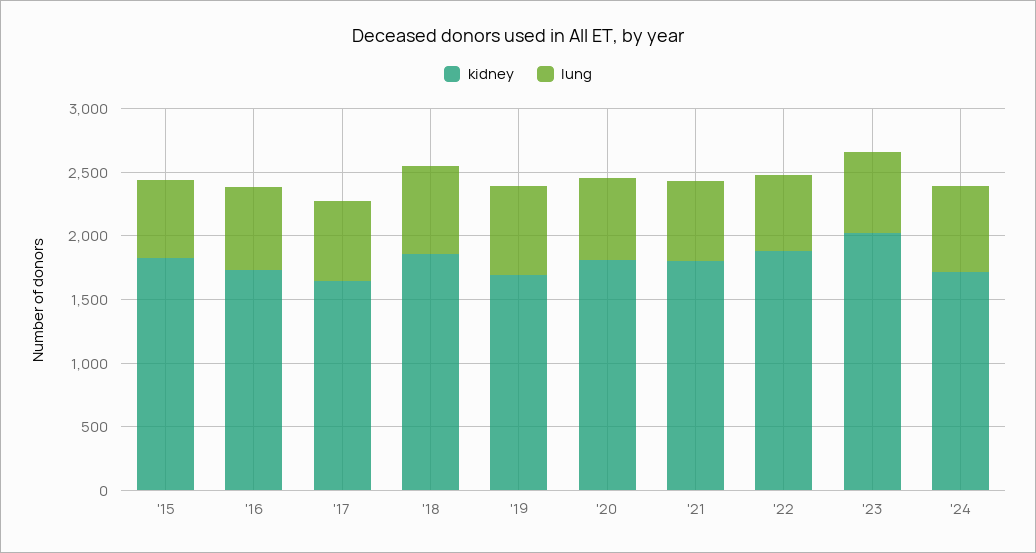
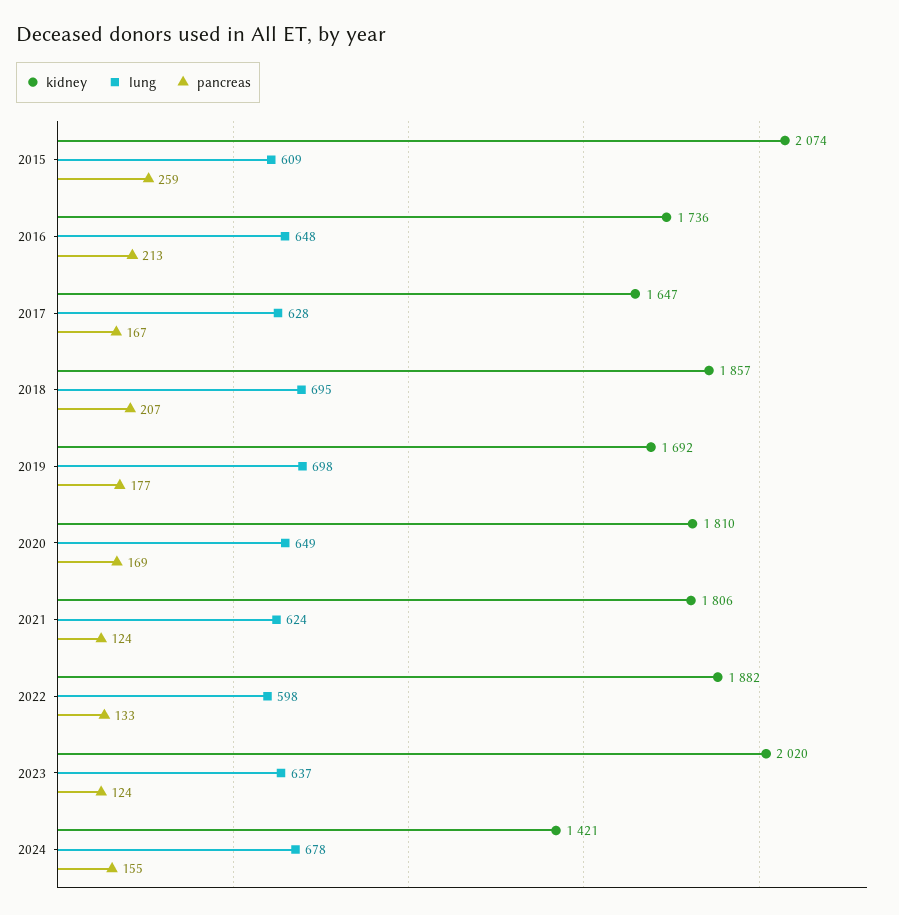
  {
    "kidney": {
-     "'15": 1800,
+     "'15": 2074,
      "'16": 1736,
      "'17": 1647,
      "'18": 1857,
      "'19": 1692,
      "'20": 1810,
      "'21": 1806,
      "'22": 1882,
      "'23": 2020,
-     "'24": 1700
+     "'24": 1421
    },
    "lung": {
      "'15": 609,
      "'16": 648,
      "'17": 628,
      "'18": 695,
      "'19": 698,
      "'20": 649,
      "'21": 624,
      "'22": 598,
      "'23": 637,
      "'24": 678
-   }
+   },
+   "pancreas": {
+     "'15": 259,
+     "'16": 213,
+     "'17": 167,
+     "'18": 207,
+     "'19": 177,
+     "'20": 169,
+     "'21": 124,
+     "'22": 133,
+     "'23": 124,
+     "'24": 155
+   }
  }

